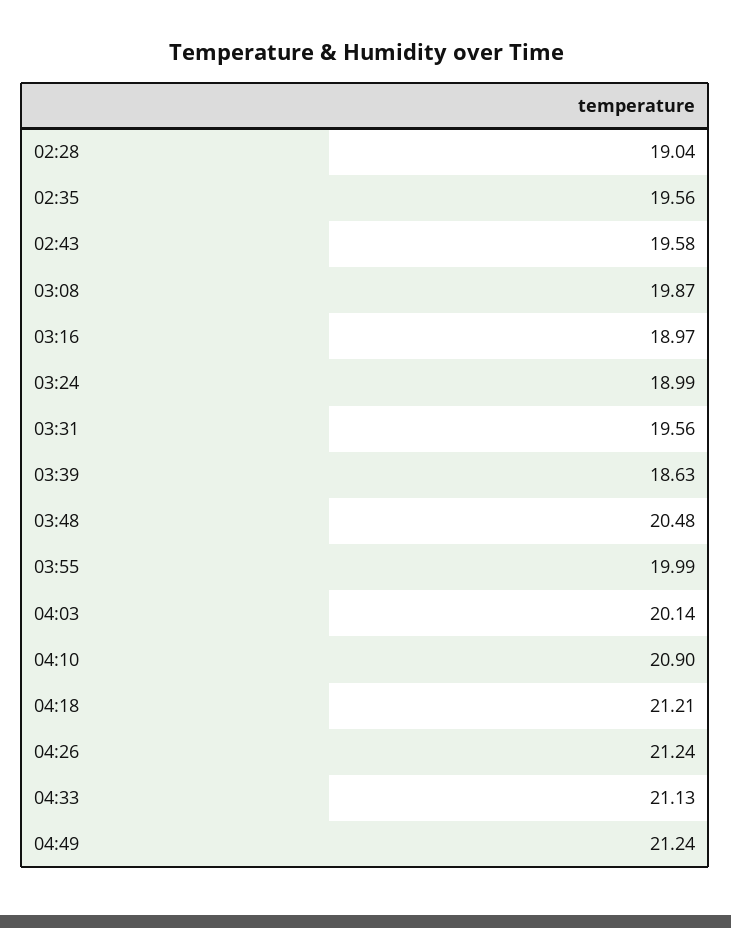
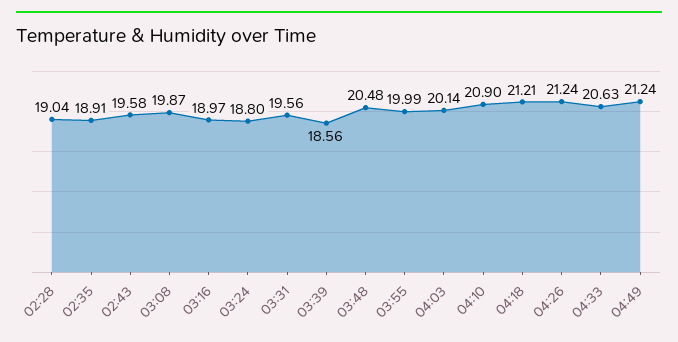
  {
    "02:28": 19.04,
-   "02:35": 19.56,
+   "02:35": 18.91,
    "02:43": 19.58,
    "03:08": 19.87,
    "03:16": 18.97,
-   "03:24": 18.99,
+   "03:24": 18.8,
    "03:31": 19.56,
-   "03:39": 18.63,
+   "03:39": 18.56,
    "03:48": 20.48,
    "03:55": 19.99,
    "04:03": 20.14,
    "04:10": 20.9,
    "04:18": 21.21,
    "04:26": 21.24,
-   "04:33": 21.13,
+   "04:33": 20.63,
    "04:49": 21.24
  }

